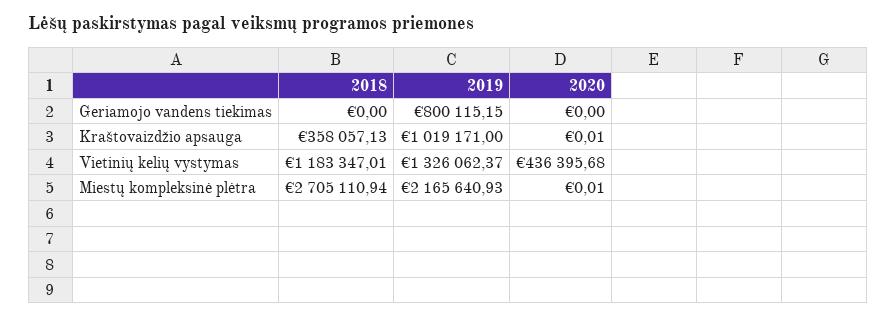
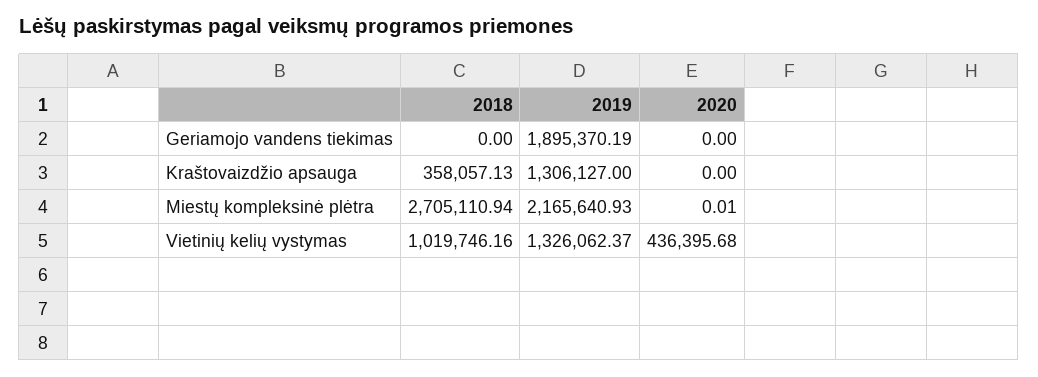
  {
    "2018": {
      "Geriamojo vandens tiekimas": 0,
      "Kraštovaizdžio apsauga": 358057.13,
-     "Vietinių kelių vystymas": 1183347.01,
+     "Vietinių kelių vystymas": 1019746.16,
      "Miestų kompleksinė plėtra": 2705110.94
    },
    "2019": {
-     "Geriamojo vandens tiekimas": 800115.15,
+     "Geriamojo vandens tiekimas": 1895370.19,
-     "Kraštovaizdžio apsauga": 1019171,
+     "Kraštovaizdžio apsauga": 1306127,
      "Vietinių kelių vystymas": 1326062.37,
      "Miestų kompleksinė plėtra": 2165640.93
    },
    "2020": {
      "Geriamojo vandens tiekimas": 0,
-     "Kraštovaizdžio apsauga": 0.01,
+     "Kraštovaizdžio apsauga": 0,
      "Vietinių kelių vystymas": 436395.68,
      "Miestų kompleksinė plėtra": 0.01
    }
  }

